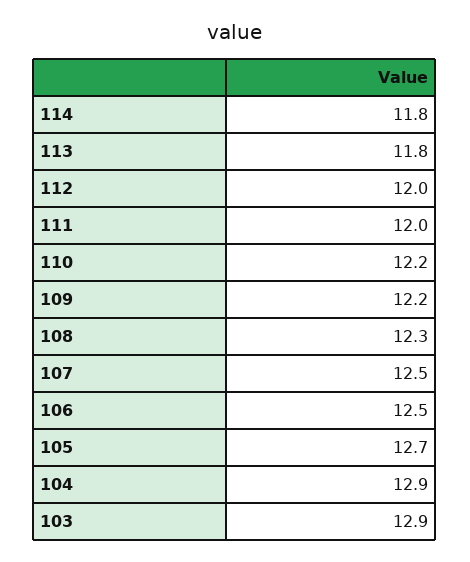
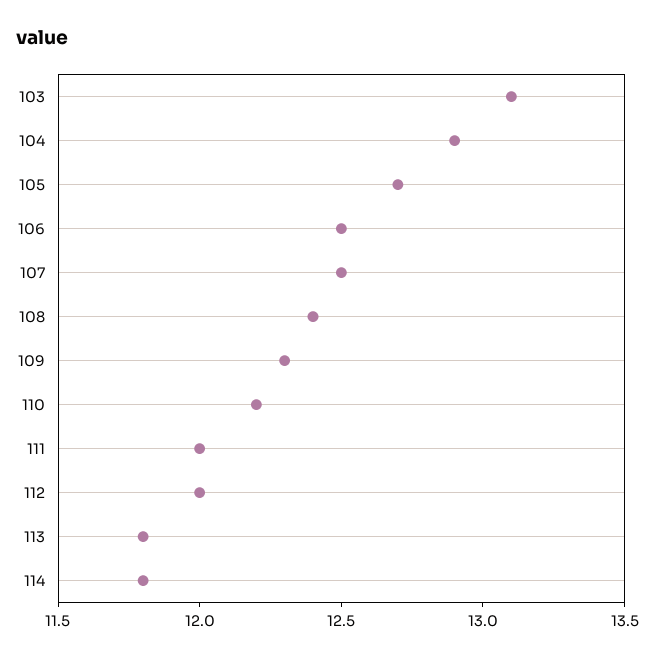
  {
    "114": 11.8,
    "113": 11.8,
    "112": 12,
    "111": 12,
    "110": 12.2,
-   "109": 12.2,
+   "109": 12.3,
-   "108": 12.3,
+   "108": 12.4,
    "107": 12.5,
    "106": 12.5,
    "105": 12.7,
    "104": 12.9,
-   "103": 12.9
+   "103": 13.1
  }

